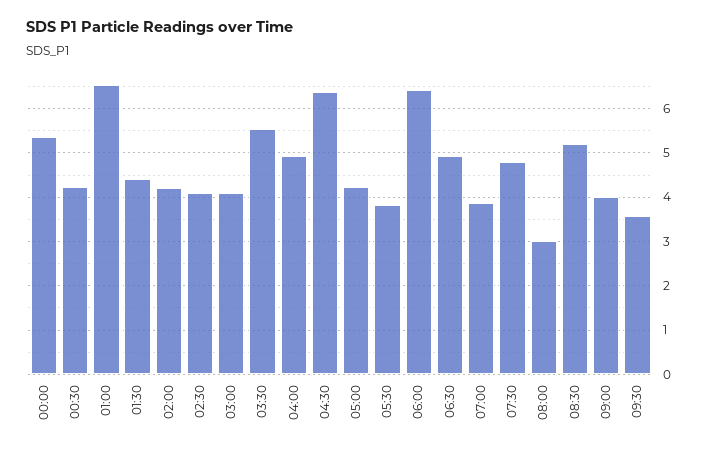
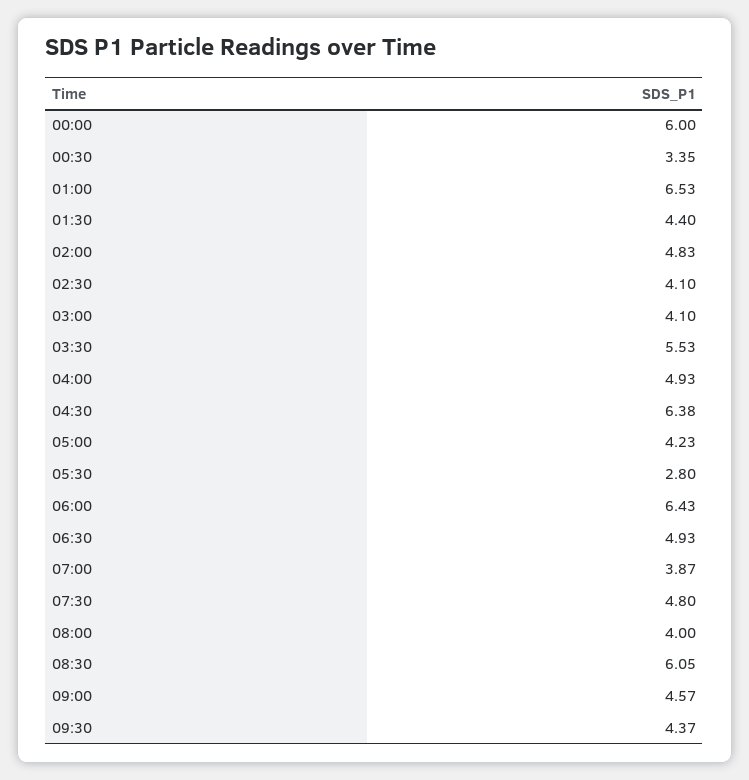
  {
-   "00:00": 5.4,
+   "00:00": 6,
-   "00:30": 4.2,
+   "00:30": 3.35,
    "01:00": 6.53,
    "01:30": 4.4,
-   "02:00": 4.2,
+   "02:00": 4.83,
    "02:30": 4.1,
    "03:00": 4.1,
    "03:30": 5.53,
    "04:00": 4.93,
    "04:30": 6.38,
    "05:00": 4.23,
-   "05:30": 3.8,
+   "05:30": 2.8,
    "06:00": 6.43,
    "06:30": 4.93,
    "07:00": 3.87,
    "07:30": 4.8,
-   "08:00": 3,
+   "08:00": 4,
-   "08:30": 5.2,
+   "08:30": 6.05,
-   "09:00": 4,
+   "09:00": 4.57,
-   "09:30": 3.6
+   "09:30": 4.37
  }

